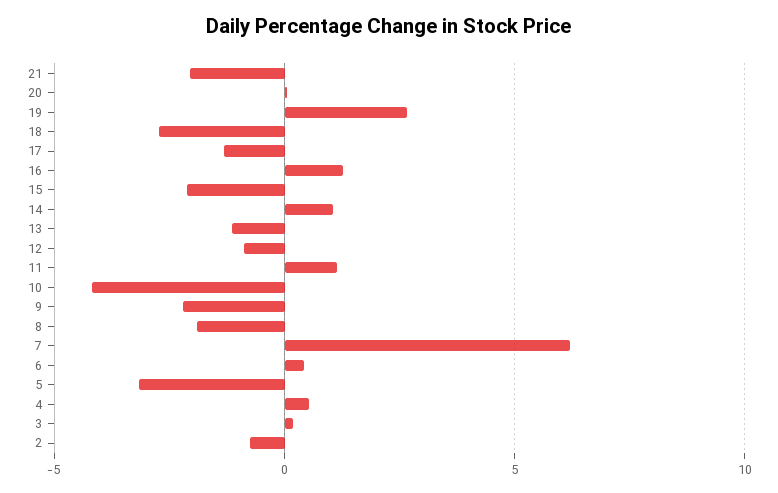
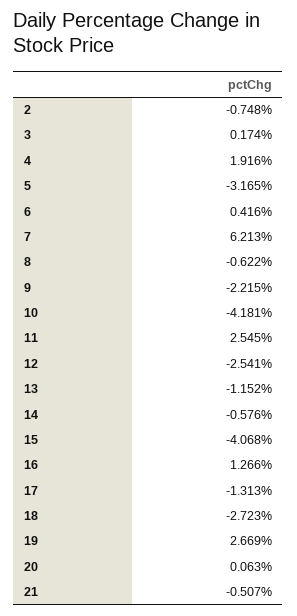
  {
-   "21": -2,
+   "21": -0.507,
    "20": 0.063,
    "19": 2.669,
    "18": -2.723,
    "17": -1.313,
    "16": 1.266,
-   "15": -2,
+   "15": -4.068,
-   "14": 1,
+   "14": -0.576,
    "13": -1.152,
-   "12": -1,
+   "12": -2.541,
-   "11": 1,
+   "11": 2.545,
    "10": -4.181,
    "9": -2.215,
-   "8": -2,
+   "8": -0.622,
    "7": 6.213,
    "6": 0.416,
    "5": -3.165,
-   "4": 0.5,
+   "4": 1.916,
    "3": 0.174,
    "2": -0.748
  }

